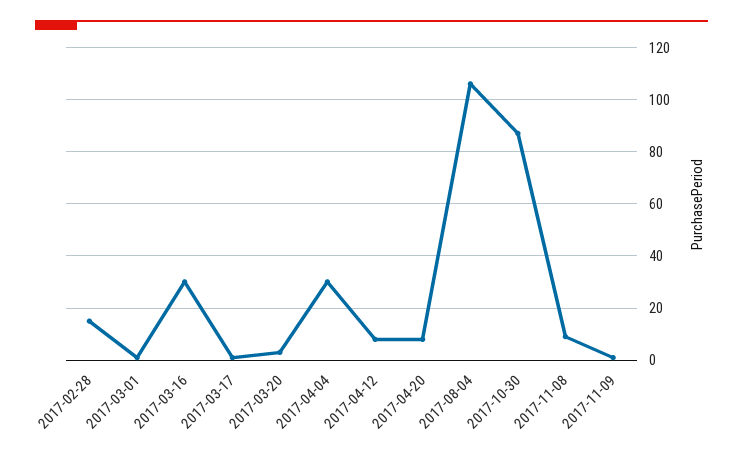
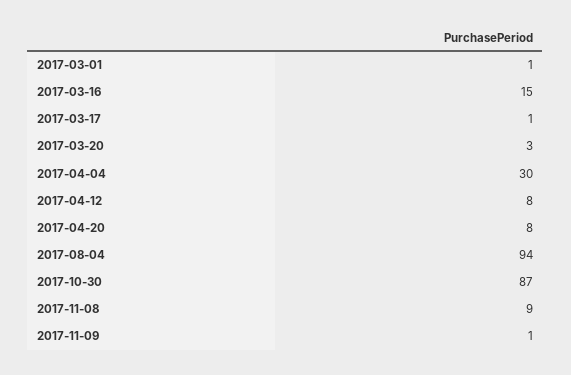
  {
-   "2017-02-28": 15,
    "2017-03-01": 1,
-   "2017-03-16": 30,
+   "2017-03-16": 15,
    "2017-03-17": 1,
    "2017-03-20": 3,
    "2017-04-04": 30,
    "2017-04-12": 8,
    "2017-04-20": 8,
-   "2017-08-04": 105,
+   "2017-08-04": 94,
    "2017-10-30": 87,
    "2017-11-08": 9,
    "2017-11-09": 1
  }

